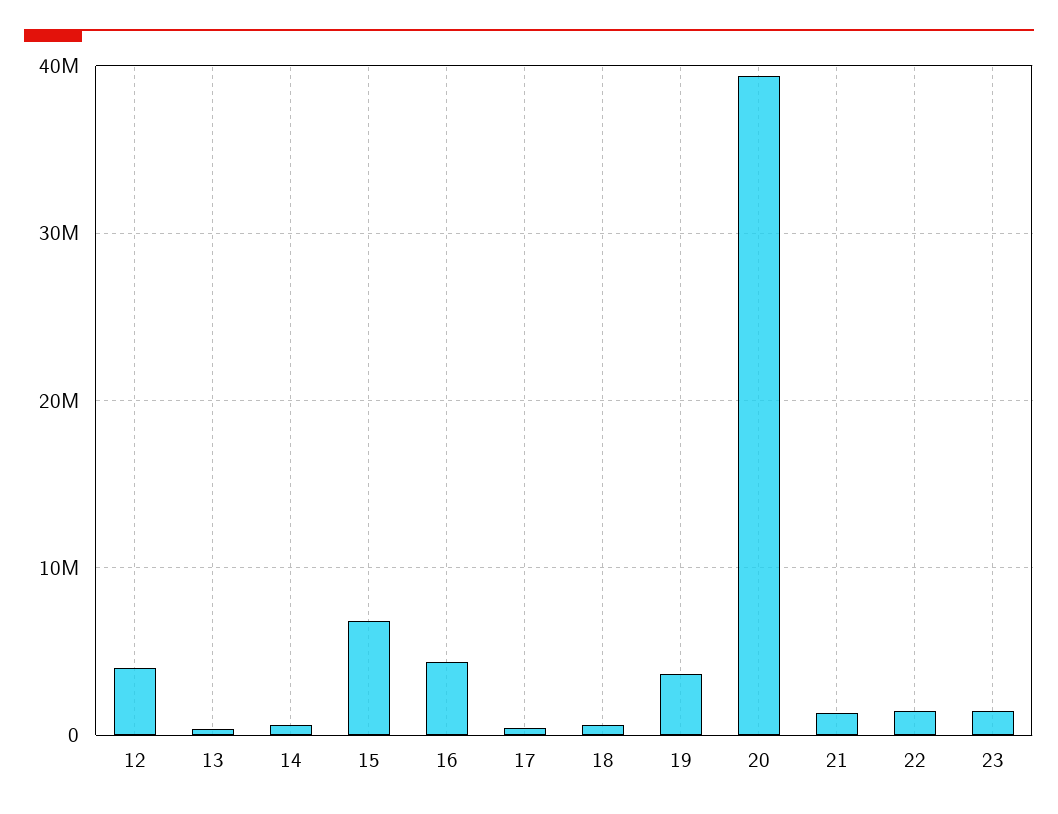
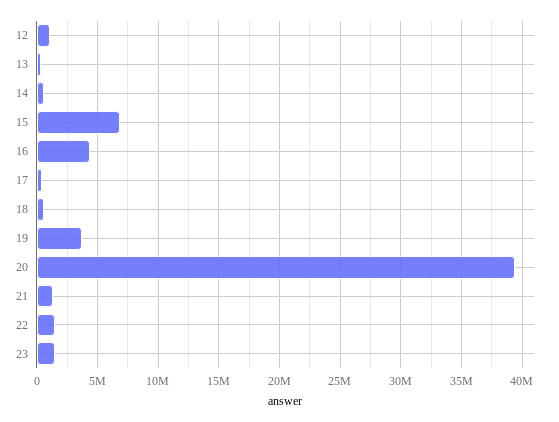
  {
-   "12": 4000000,
+   "12": 1000000,
    "13": 500000,
    "14": 500000,
    "15": 7000000,
    "16": 4500000,
    "17": 500000,
    "18": 500000,
    "19": 3500000,
    "20": 39500000,
    "21": 1500000,
    "22": 1500000,
    "23": 1500000
  }

